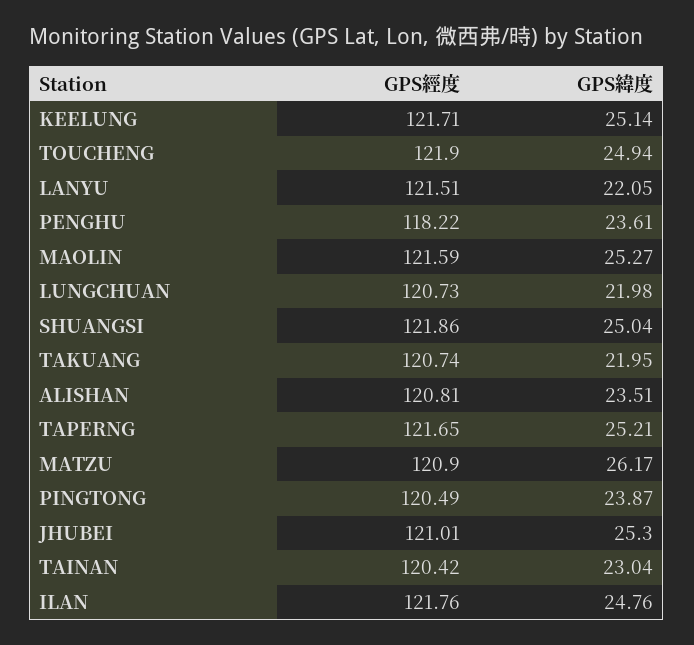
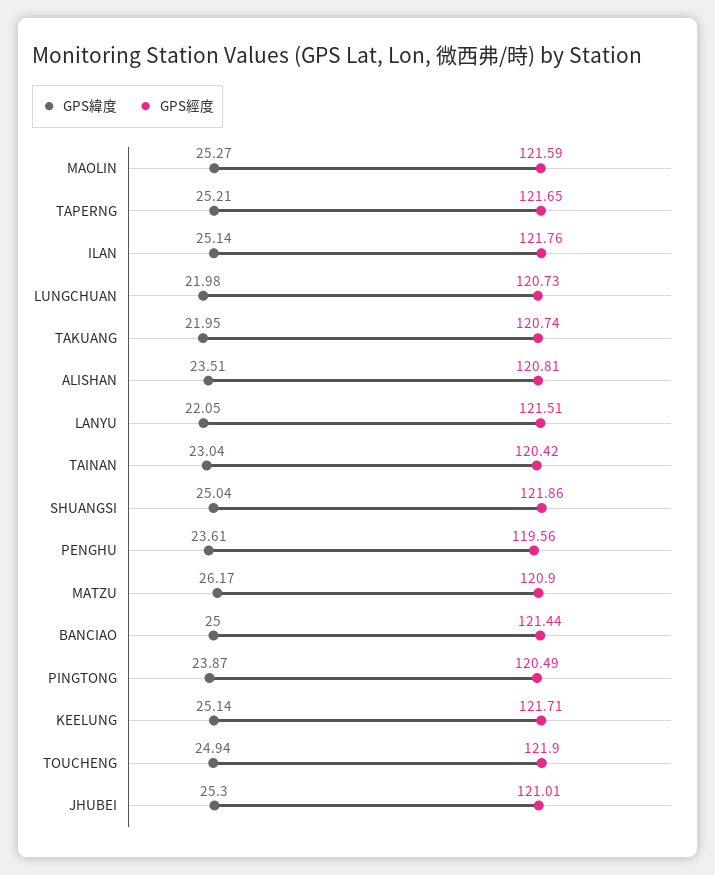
  {
    "GPS經度": {
      "KEELUNG": 121.71,
      "TOUCHENG": 121.9,
      "LANYU": 121.51,
-     "PENGHU": 118.22,
+     "PENGHU": 119.56,
      "MAOLIN": 121.59,
      "LUNGCHUAN": 120.73,
      "SHUANGSI": 121.86,
      "TAKUANG": 120.74,
      "ALISHAN": 120.81,
      "TAPERNG": 121.65,
      "MATZU": 120.9,
      "PINGTONG": 120.49,
      "JHUBEI": 121.01,
      "TAINAN": 120.42,
-     "ILAN": 121.76
+     "ILAN": 121.76,
+     "BANCIAO": 121.44
    },
    "GPS緯度": {
      "KEELUNG": 25.14,
      "TOUCHENG": 24.94,
      "LANYU": 22.05,
      "PENGHU": 23.61,
      "MAOLIN": 25.27,
      "LUNGCHUAN": 21.98,
      "SHUANGSI": 25.04,
      "TAKUANG": 21.95,
      "ALISHAN": 23.51,
      "TAPERNG": 25.21,
      "MATZU": 26.17,
      "PINGTONG": 23.87,
      "JHUBEI": 25.3,
      "TAINAN": 23.04,
-     "ILAN": 24.76
+     "ILAN": 25.14,
+     "BANCIAO": 25
    }
  }

